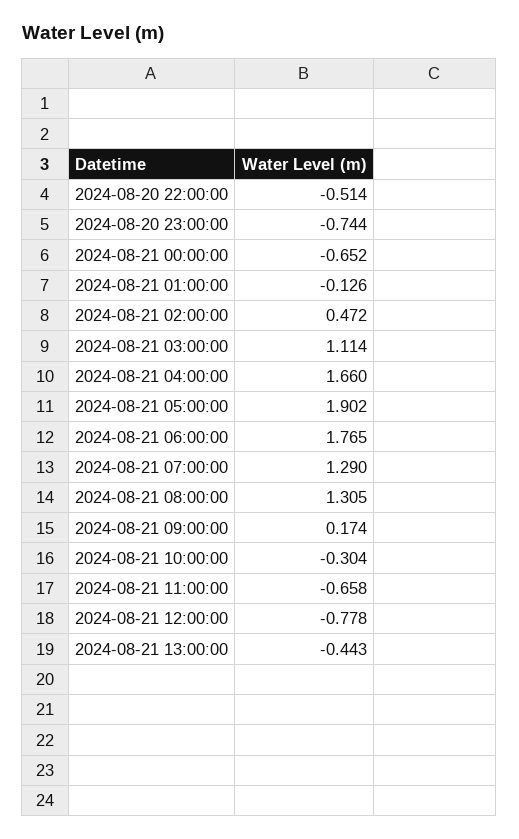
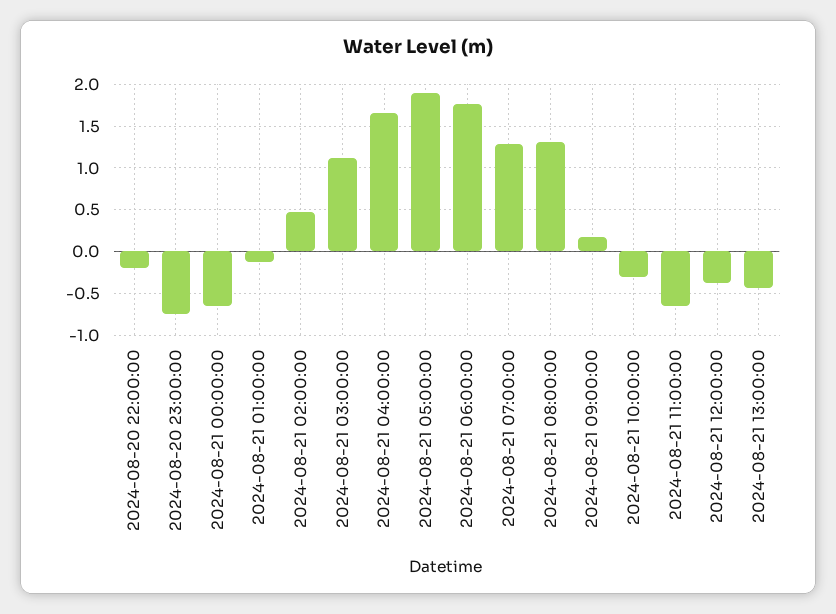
  {
-   "2024-08-20 22:00:00": -0.514,
+   "2024-08-20 22:00:00": -0.2,
    "2024-08-20 23:00:00": -0.744,
    "2024-08-21 00:00:00": -0.652,
    "2024-08-21 01:00:00": -0.126,
    "2024-08-21 02:00:00": 0.472,
    "2024-08-21 03:00:00": 1.114,
    "2024-08-21 04:00:00": 1.66,
    "2024-08-21 05:00:00": 1.902,
    "2024-08-21 06:00:00": 1.765,
    "2024-08-21 07:00:00": 1.29,
    "2024-08-21 08:00:00": 1.305,
    "2024-08-21 09:00:00": 0.174,
    "2024-08-21 10:00:00": -0.304,
    "2024-08-21 11:00:00": -0.658,
-   "2024-08-21 12:00:00": -0.778,
+   "2024-08-21 12:00:00": -0.4,
    "2024-08-21 13:00:00": -0.443
  }

